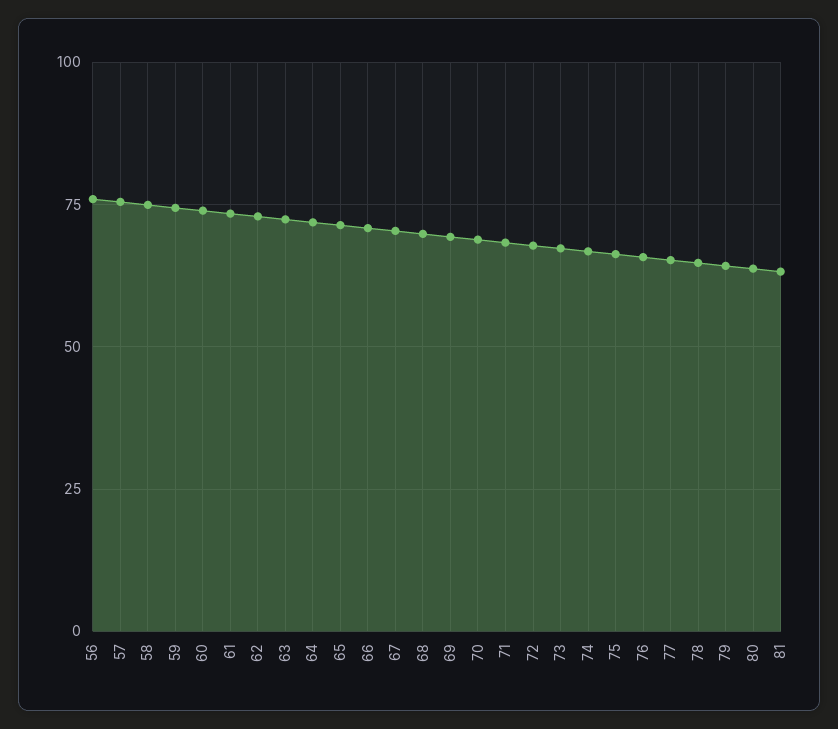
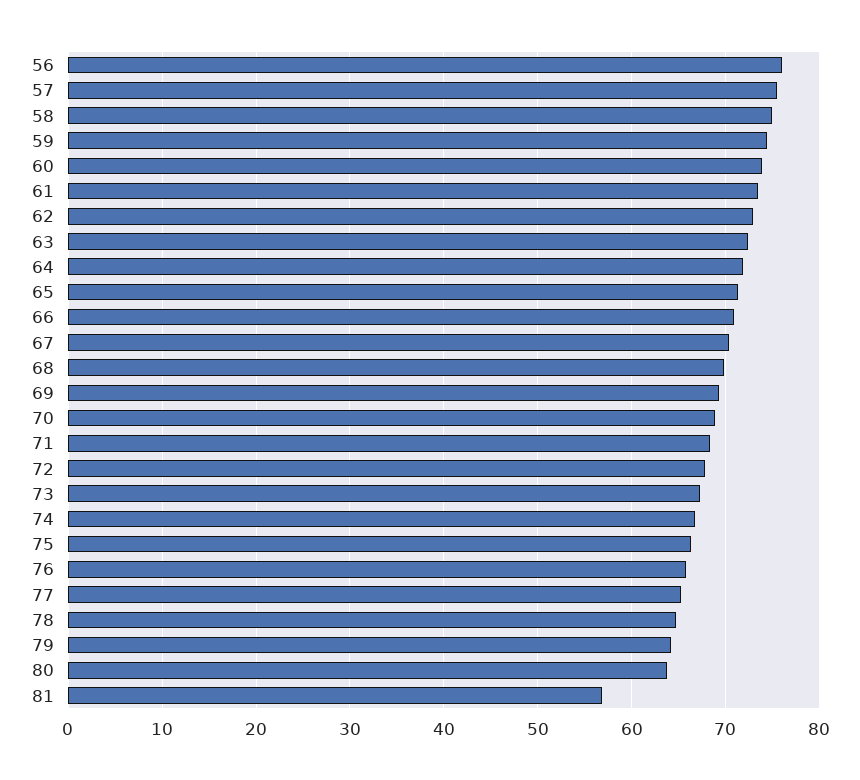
  {
    "56": 76,
    "57": 75,
    "58": 75,
    "59": 74,
    "60": 74,
    "61": 73,
    "62": 73,
    "63": 72,
    "64": 72,
    "65": 71,
    "66": 71,
    "67": 70,
    "68": 70,
    "69": 69,
    "70": 69,
    "71": 68,
    "72": 68,
    "73": 67,
    "74": 67,
    "75": 66,
    "76": 66,
    "77": 65,
    "78": 65,
    "79": 64,
    "80": 64,
-   "81": 62.5
+   "81": 57
  }

